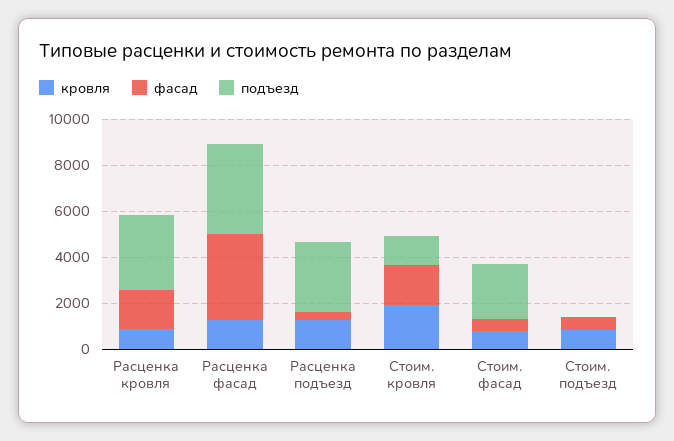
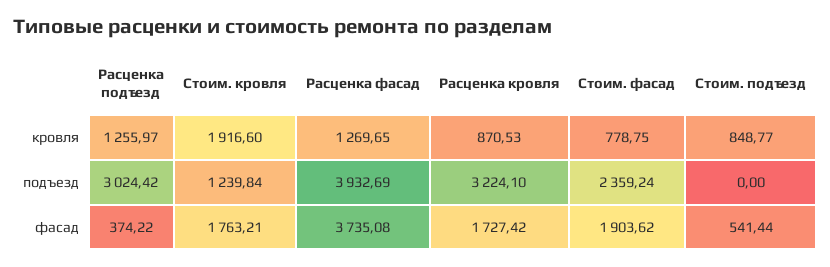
  {
    "кровля": {
      "Расценка кровля": 870.53,
      "Расценка фасад": 1269.65,
      "Расценка подъезд": 1255.97,
      "Стоим. кровля": 1916.6,
      "Стоим. фасад": 778.75,
      "Стоим. подъезд": 848.77
    },
    "фасад": {
      "Расценка кровля": 1727.42,
      "Расценка фасад": 3735.08,
      "Расценка подъезд": 374.22,
      "Стоим. кровля": 1763.21,
-     "Стоим. фасад": 500,
+     "Стоим. фасад": 1903.62,
      "Стоим. подъезд": 541.44
    },
    "подъезд": {
      "Расценка кровля": 3224.1,
      "Расценка фасад": 3932.69,
      "Расценка подъезд": 3024.42,
      "Стоим. кровля": 1239.84,
      "Стоим. фасад": 2359.24,
      "Стоим. подъезд": 0
    }
  }

